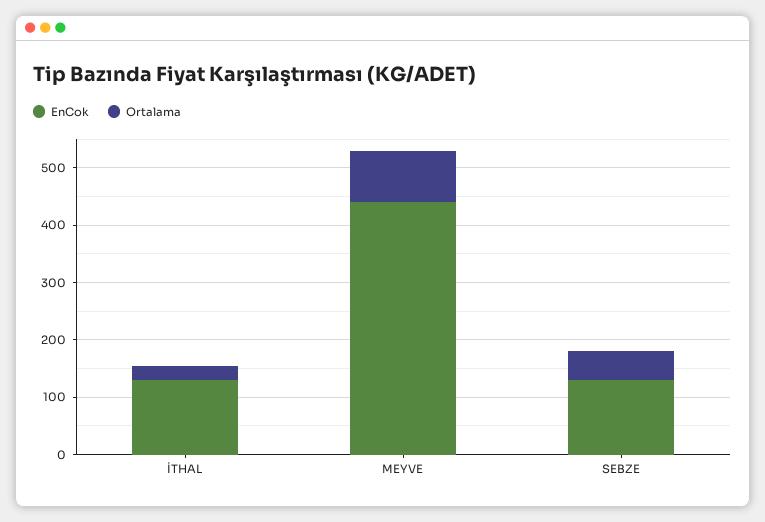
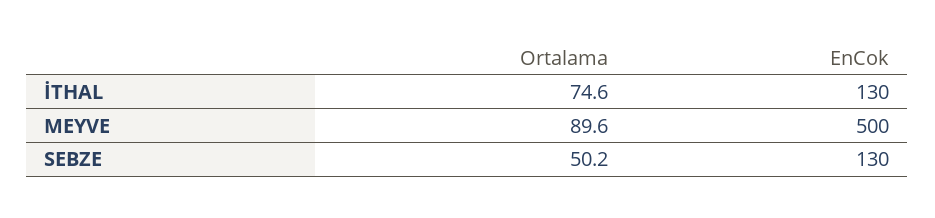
  {
    "EnCok": {
      "İTHAL": 130,
-     "MEYVE": 440,
+     "MEYVE": 500,
      "SEBZE": 130
    },
    "Ortalama": {
-     "İTHAL": 20,
+     "İTHAL": 74.6,
      "MEYVE": 89.6,
      "SEBZE": 50.2
    }
  }

